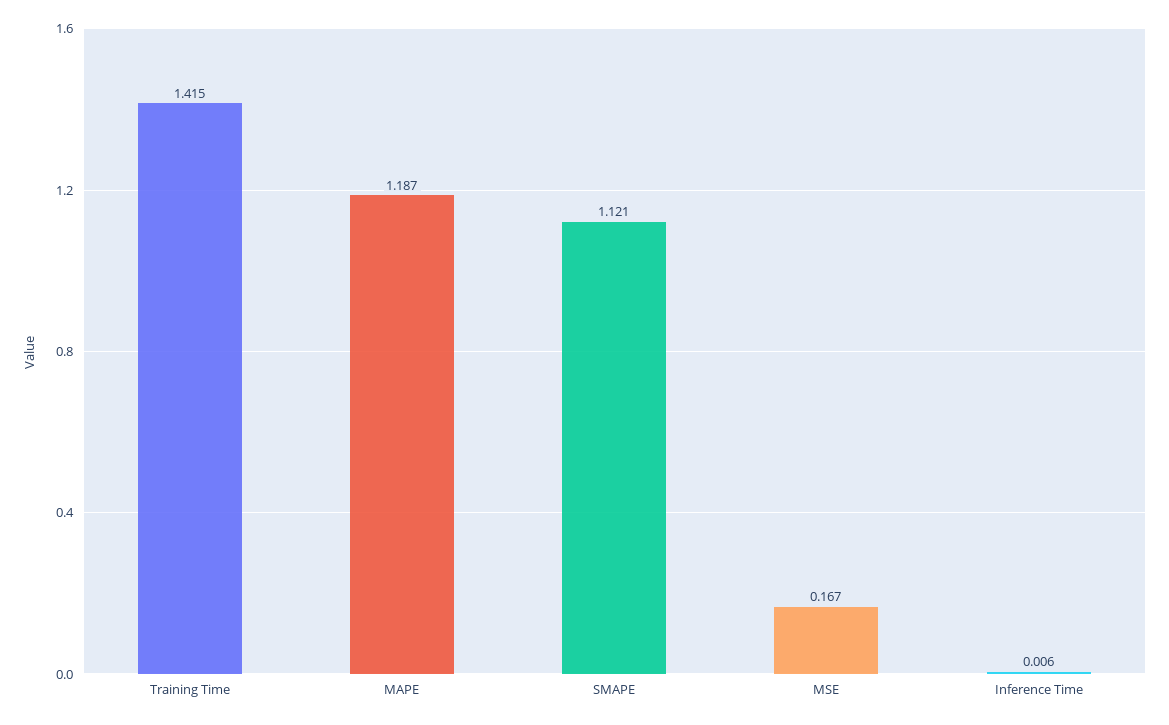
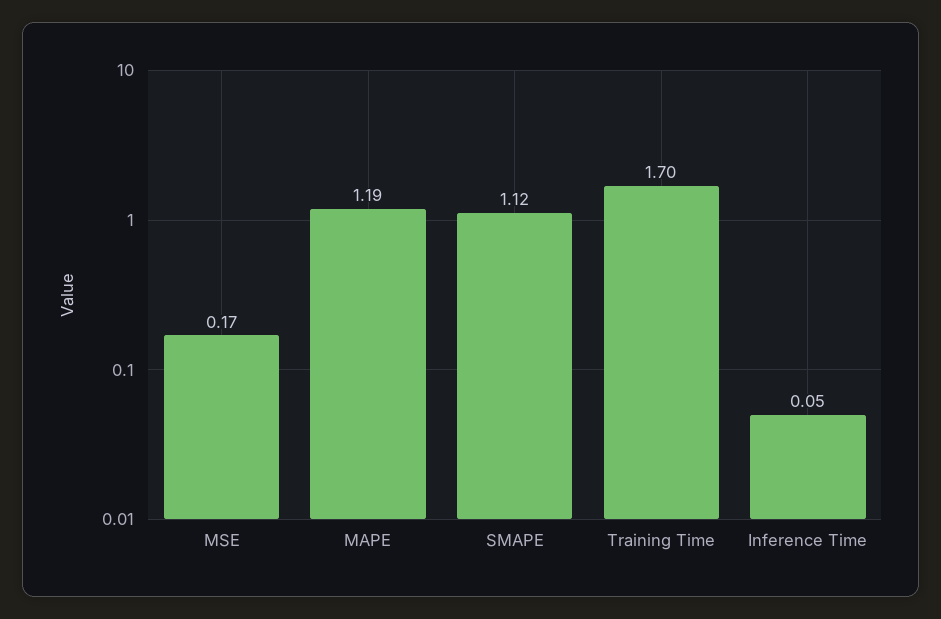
  {
-   "Training Time": 1.415,
+   "Training Time": 1.7,
    "MAPE": 1.187,
    "SMAPE": 1.121,
    "MSE": 0.167,
-   "Inference Time": 0.006
+   "Inference Time": 0.05
  }

